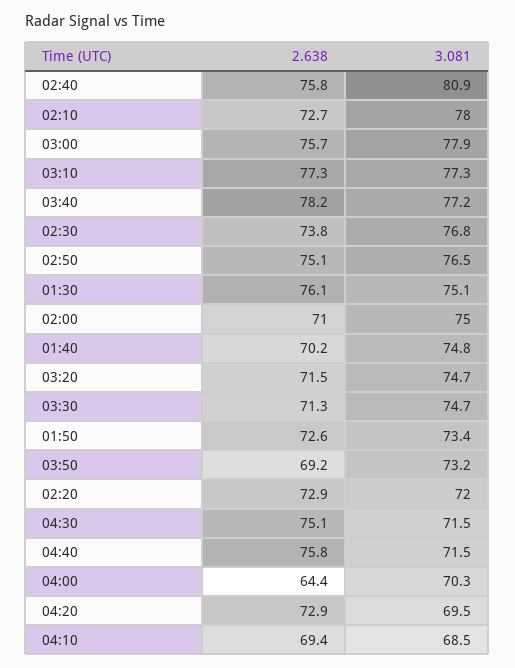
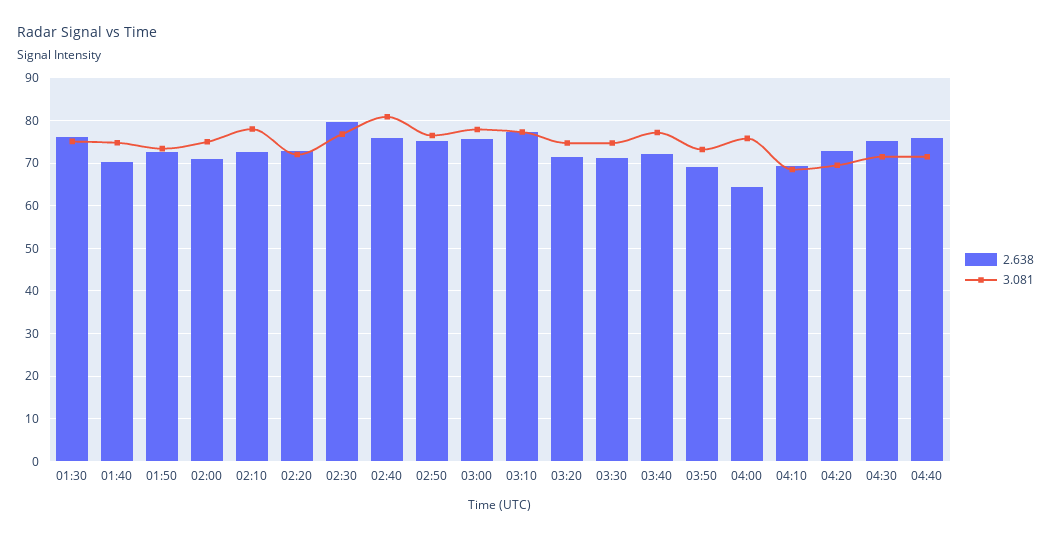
  {
    "2.638": {
      "02:40": 75.8,
      "02:10": 72.7,
      "03:00": 75.7,
      "03:10": 77.3,
-     "03:40": 78.2,
+     "03:40": 72,
-     "02:30": 73.8,
+     "02:30": 80,
      "02:50": 75.1,
      "01:30": 76.1,
      "02:00": 71,
      "01:40": 70.2,
      "03:20": 71.5,
      "03:30": 71.3,
      "01:50": 72.6,
      "03:50": 69.2,
      "02:20": 72.9,
      "04:30": 75.1,
      "04:40": 75.8,
      "04:00": 64.4,
      "04:20": 72.9,
      "04:10": 69.4
    },
    "3.081": {
      "02:40": 80.9,
      "02:10": 78,
      "03:00": 77.9,
      "03:10": 77.3,
      "03:40": 77.2,
      "02:30": 76.8,
      "02:50": 76.5,
      "01:30": 75.1,
      "02:00": 75,
      "01:40": 74.8,
      "03:20": 74.7,
      "03:30": 74.7,
      "01:50": 73.4,
      "03:50": 73.2,
      "02:20": 72,
      "04:30": 71.5,
      "04:40": 71.5,
-     "04:00": 70.3,
+     "04:00": 76,
      "04:20": 69.5,
      "04:10": 68.5
    }
  }

